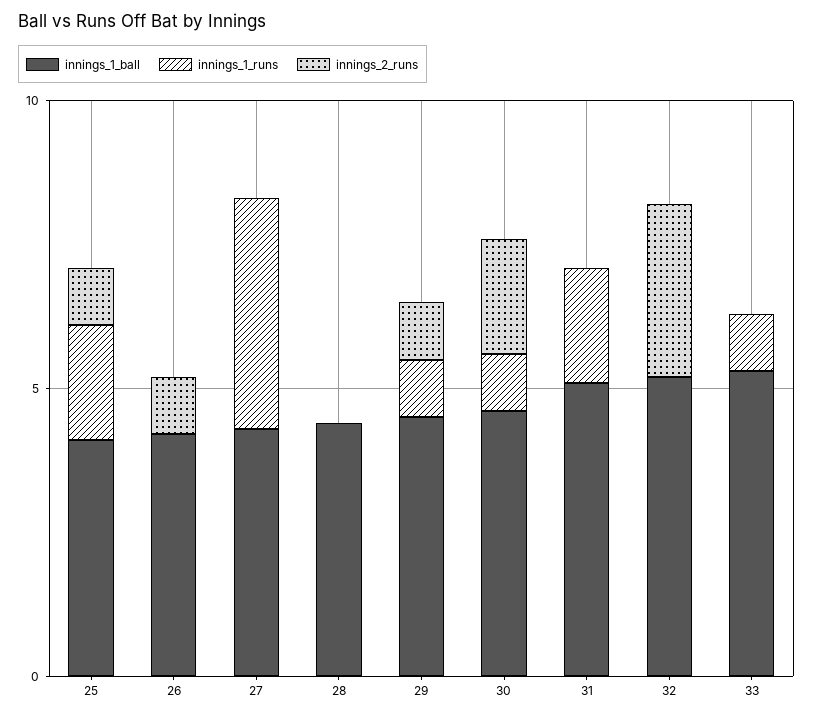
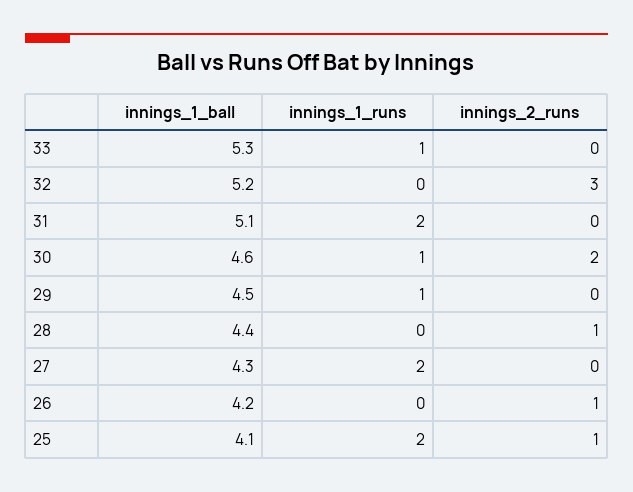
  {
    "innings_1_ball": {
      "25": 4.1,
      "26": 4.2,
      "27": 4.3,
      "28": 4.4,
      "29": 4.5,
      "30": 4.6,
      "31": 5.1,
      "32": 5.2,
      "33": 5.3
    },
    "innings_1_runs": {
      "25": 2,
      "26": 0,
-     "27": 4,
+     "27": 2,
      "28": 0,
      "29": 1,
      "30": 1,
      "31": 2,
      "32": 0,
      "33": 1
    },
    "innings_2_runs": {
      "25": 1,
      "26": 1,
      "27": 0,
-     "28": 0,
+     "28": 1,
-     "29": 1,
+     "29": 0,
      "30": 2,
      "31": 0,
      "32": 3,
      "33": 0
    }
  }

